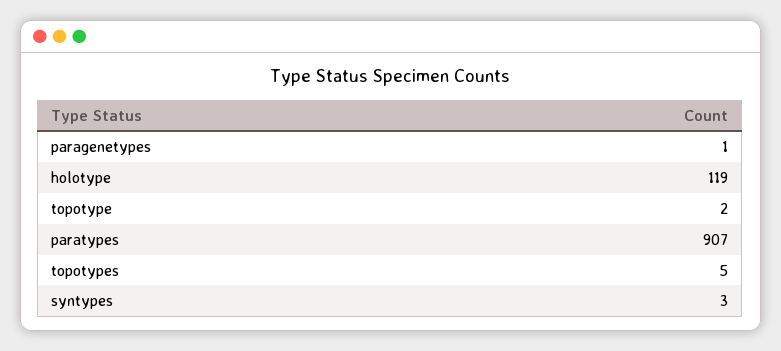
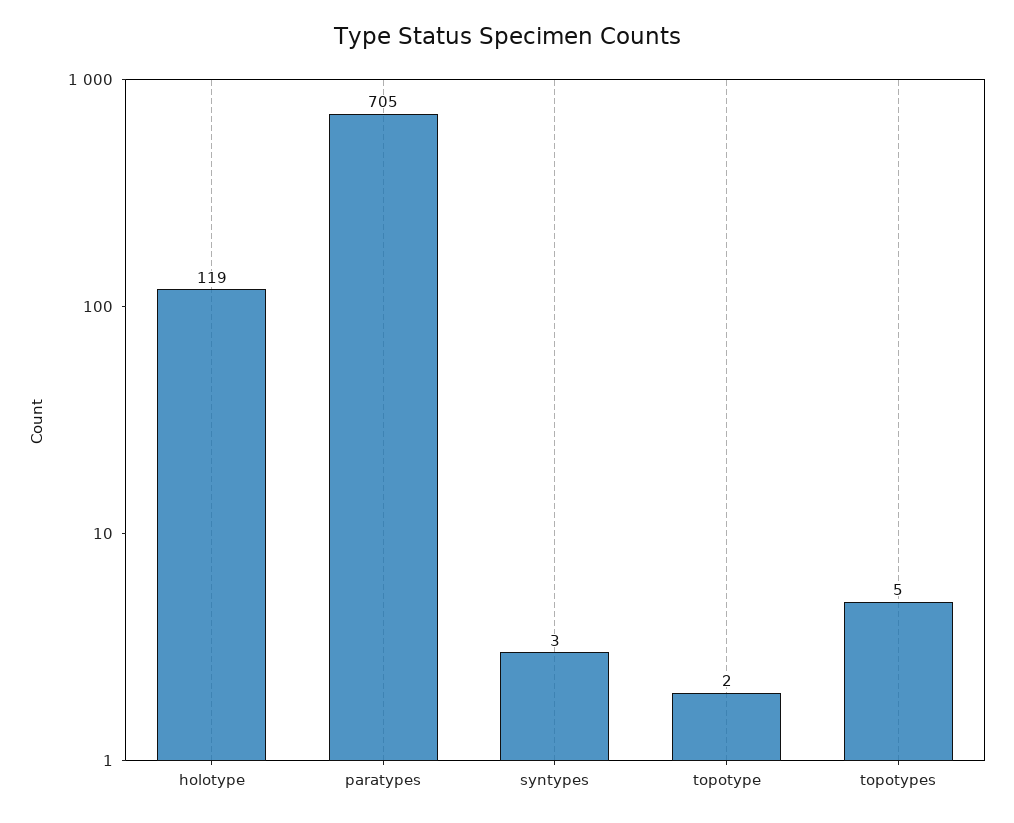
  {
-   "paragenetypes": 1,
    "holotype": 119,
    "topotype": 2,
-   "paratypes": 907,
+   "paratypes": 705,
    "topotypes": 5,
    "syntypes": 3
  }

